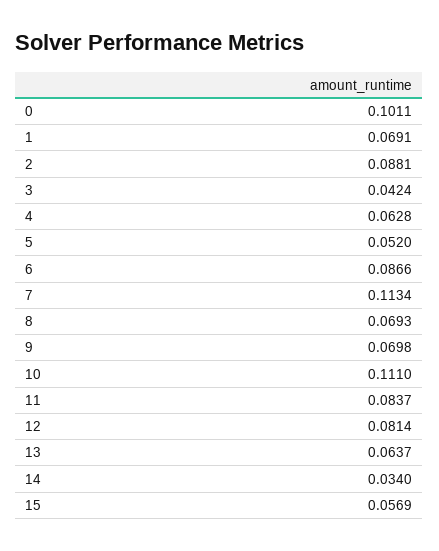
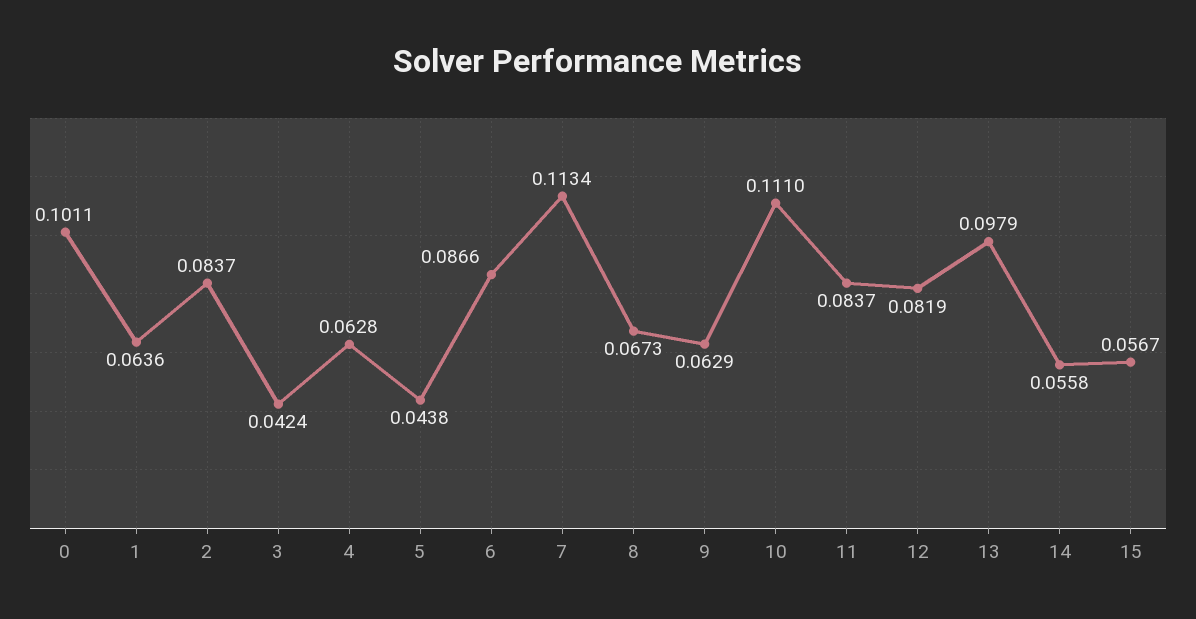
  {
    "0": 0.1011,
-   "1": 0.0691,
+   "1": 0.0636,
-   "2": 0.0881,
+   "2": 0.0837,
    "3": 0.0424,
    "4": 0.0628,
-   "5": 0.052,
+   "5": 0.0438,
    "6": 0.0866,
    "7": 0.1134,
-   "8": 0.0693,
+   "8": 0.0673,
-   "9": 0.0698,
+   "9": 0.0629,
    "10": 0.111,
    "11": 0.0837,
-   "12": 0.0814,
+   "12": 0.0819,
-   "13": 0.0637,
+   "13": 0.0979,
-   "14": 0.034,
+   "14": 0.0558,
-   "15": 0.0569
+   "15": 0.0567
  }

